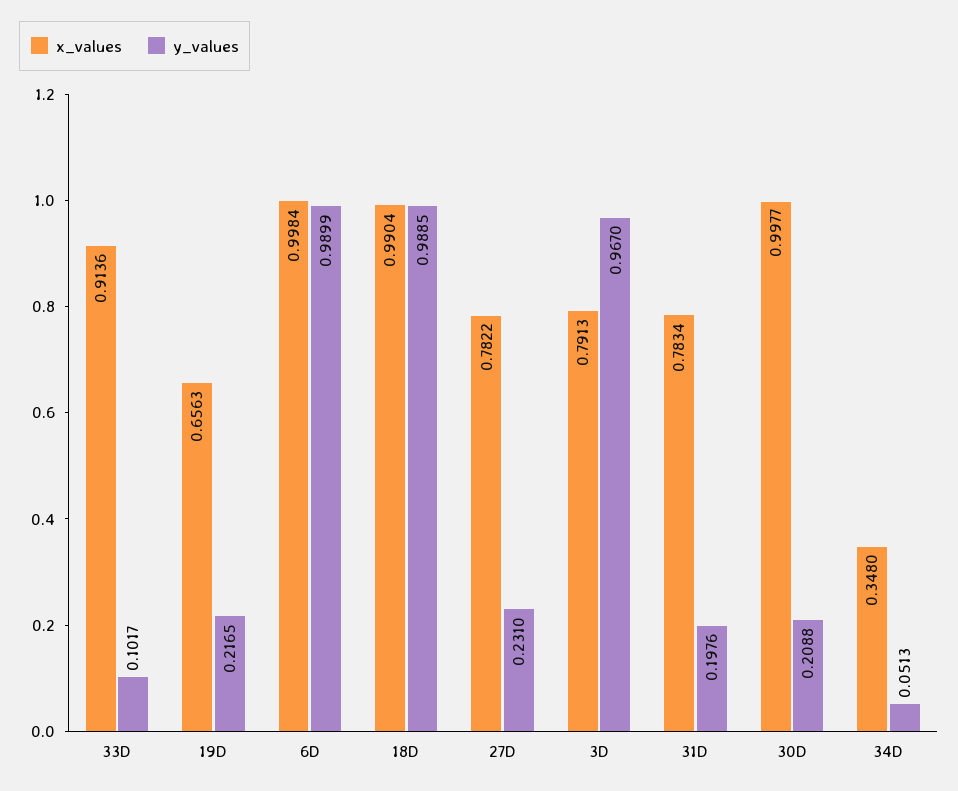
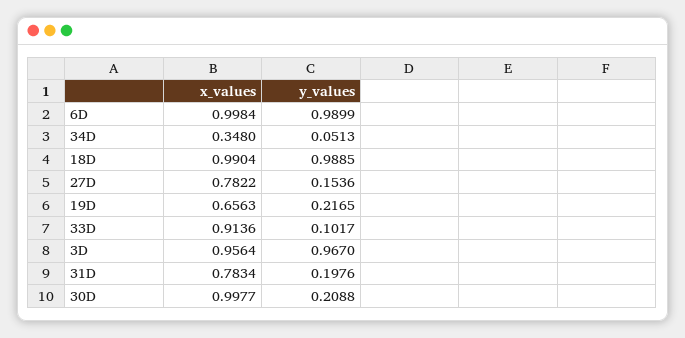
  {
    "x_values": {
      "33D": 0.9136,
      "19D": 0.6563,
      "6D": 0.9984,
      "18D": 0.9904,
      "27D": 0.7822,
-     "3D": 0.7913,
+     "3D": 0.9564,
      "31D": 0.7834,
      "30D": 0.9977,
      "34D": 0.348
    },
    "y_values": {
      "33D": 0.1017,
      "19D": 0.2165,
      "6D": 0.9899,
      "18D": 0.9885,
-     "27D": 0.231,
+     "27D": 0.1536,
      "3D": 0.967,
      "31D": 0.1976,
      "30D": 0.2088,
      "34D": 0.0513
    }
  }

